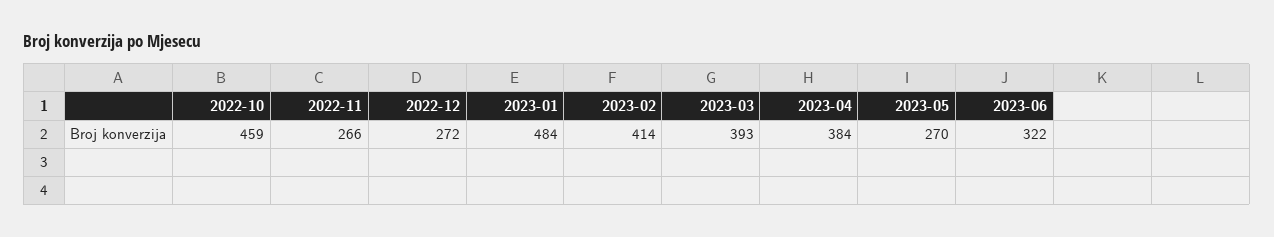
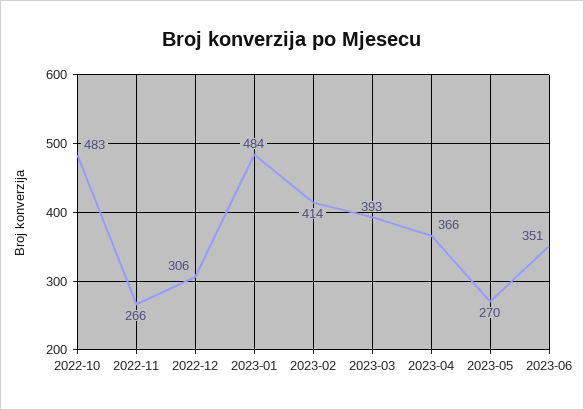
  {
-   "2022-10": 459,
+   "2022-10": 483,
    "2022-11": 266,
-   "2022-12": 272,
+   "2022-12": 306,
    "2023-01": 484,
    "2023-02": 414,
    "2023-03": 393,
-   "2023-04": 384,
+   "2023-04": 366,
    "2023-05": 270,
-   "2023-06": 322
+   "2023-06": 351
  }

